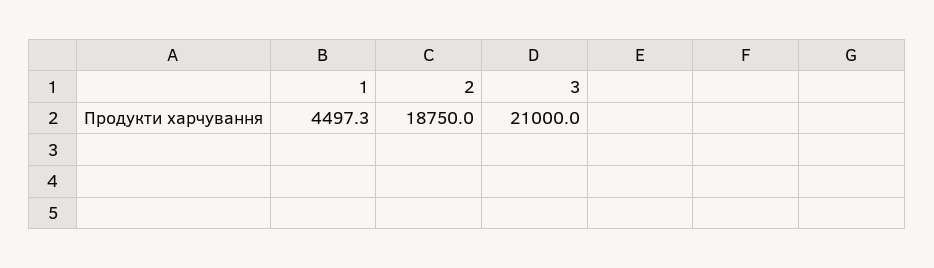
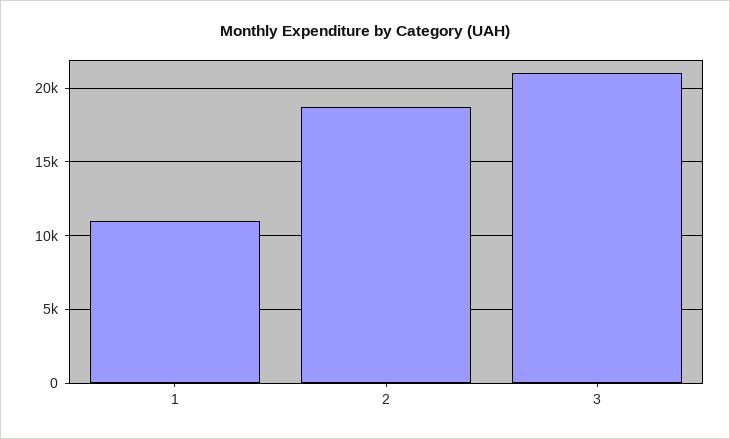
  {
-   "1": 4497.3,
+   "1": 11000,
    "2": 18750,
    "3": 21000
  }

